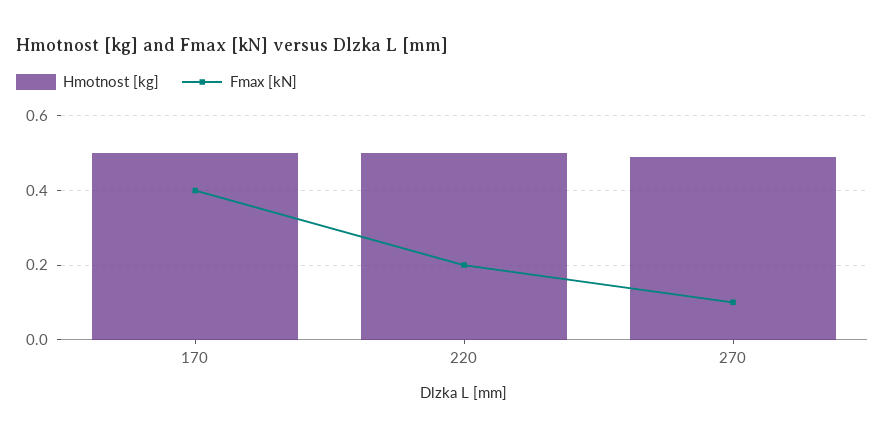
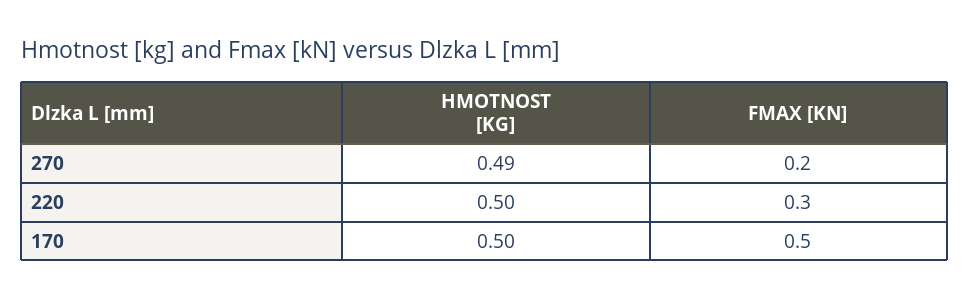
  {
    "Hmotnost [kg]": {
      "170": 0.5,
      "220": 0.5,
      "270": 0.49
    },
    "Fmax [kN]": {
-     "170": 0.4,
+     "170": 0.5,
-     "220": 0.2,
+     "220": 0.3,
-     "270": 0.1
+     "270": 0.2
    }
  }

